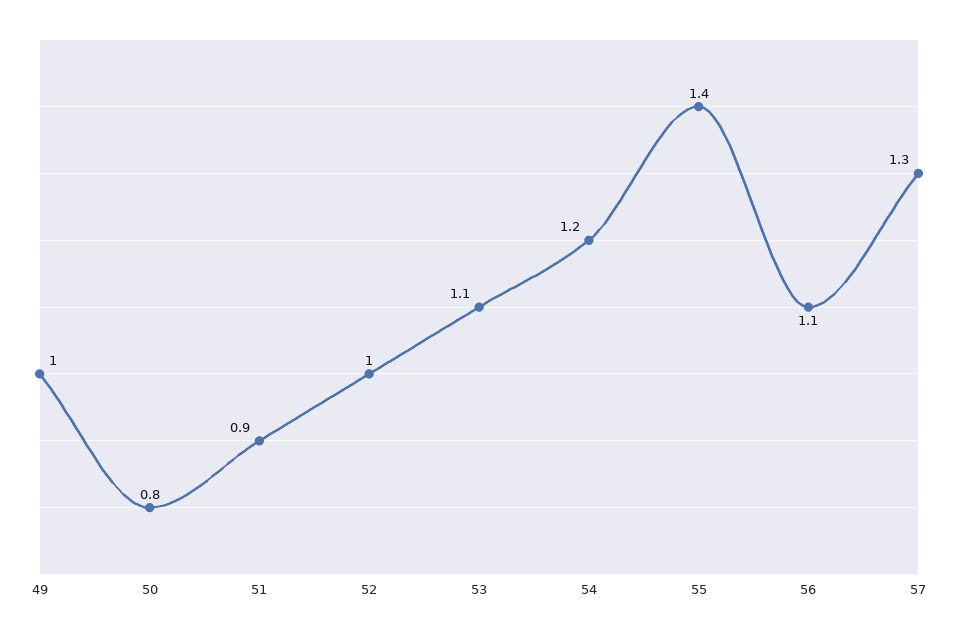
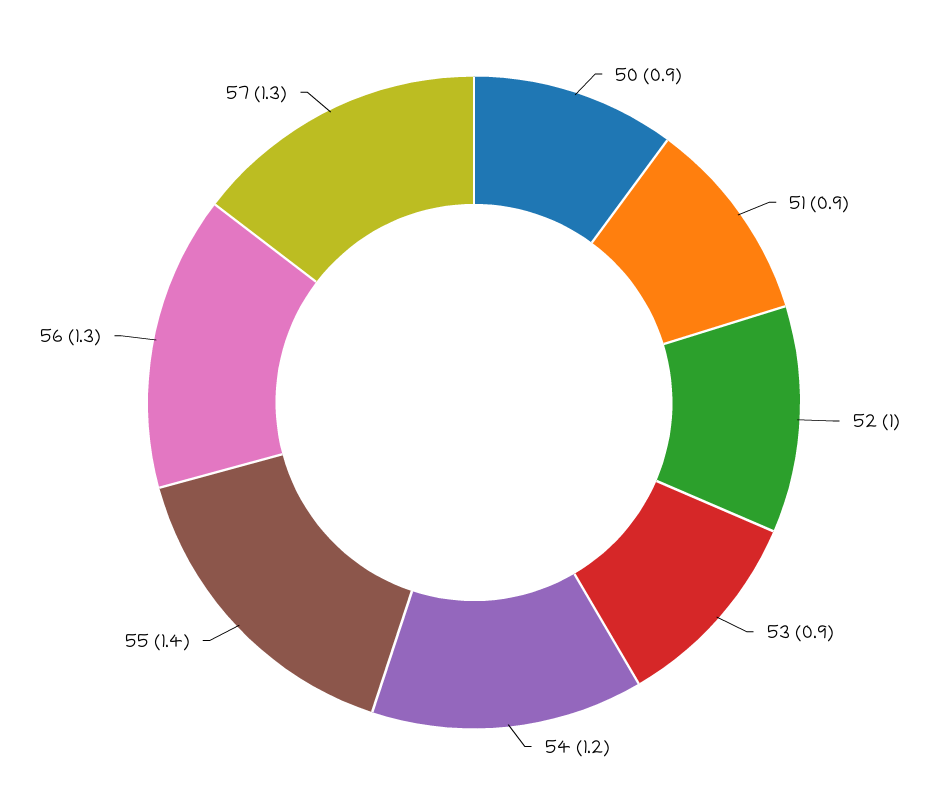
  {
-   "49": 1,
-   "50": 0.8,
+   "50": 0.9,
    "51": 0.9,
    "52": 1,
-   "53": 1.1,
+   "53": 0.9,
    "54": 1.2,
    "55": 1.4,
-   "56": 1.1,
+   "56": 1.3,
    "57": 1.3
  }

